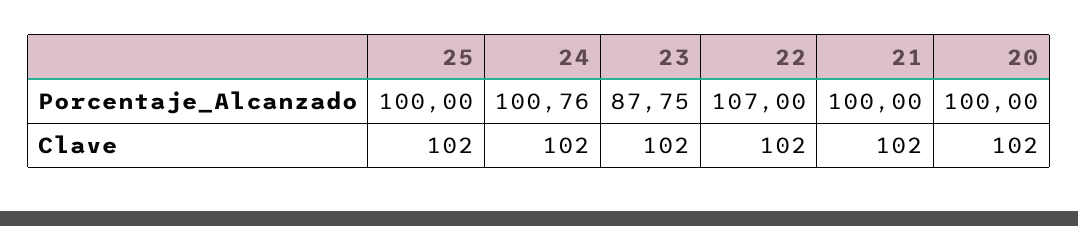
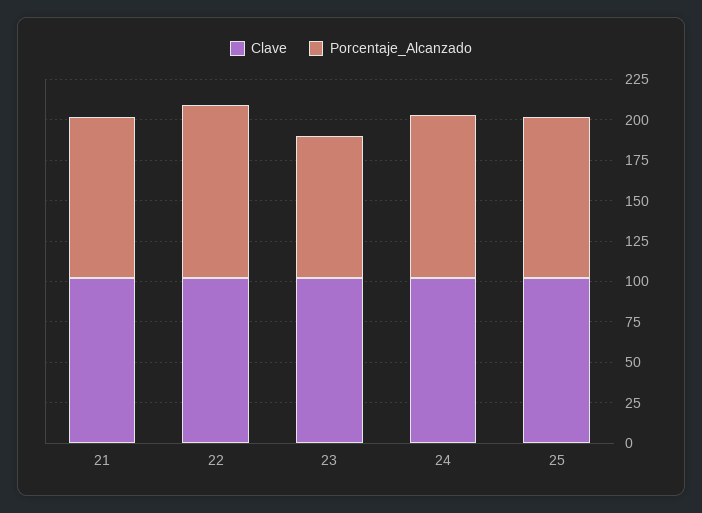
  {
    "Porcentaje_Alcanzado": {
      "25": 100,
      "24": 100.76,
      "23": 87.75,
      "22": 107,
-     "21": 100,
+     "21": 100
-     "20": 100
    },
    "Clave": {
      "25": 102,
      "24": 102,
      "23": 102,
      "22": 102,
-     "21": 102,
+     "21": 102
-     "20": 102
    }
  }

